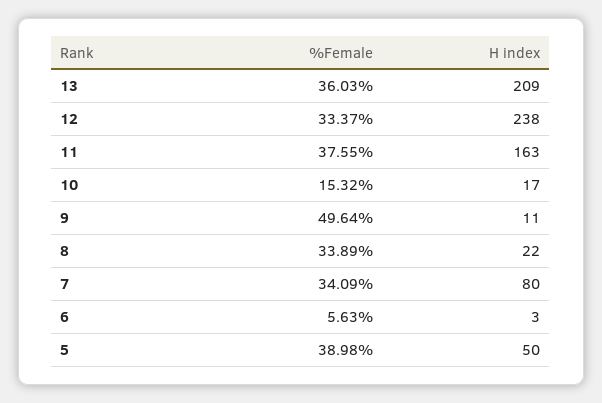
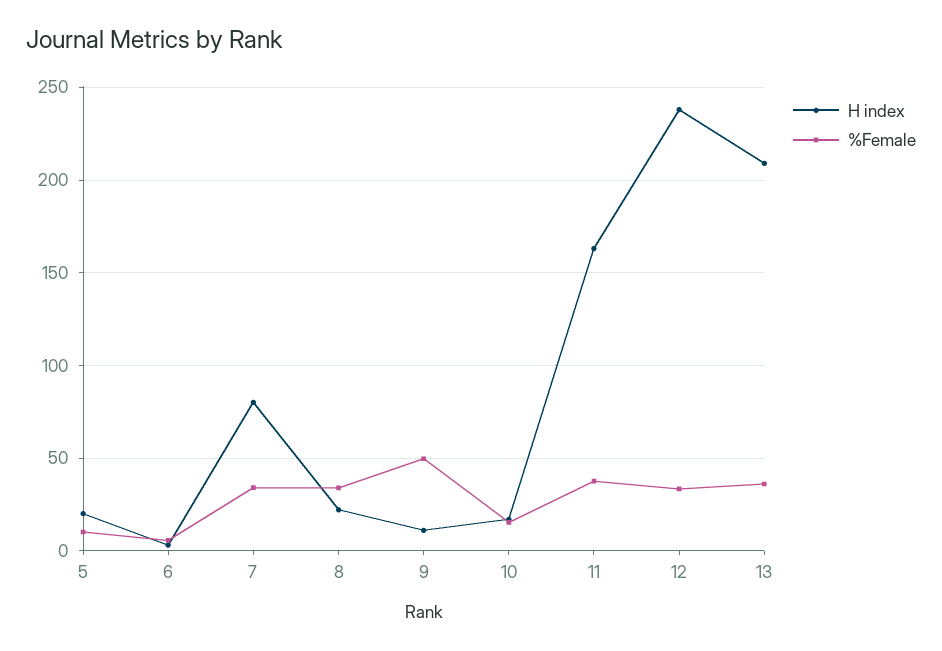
  {
    "%Female": {
      "13": 36.03,
      "12": 33.37,
      "11": 37.55,
      "10": 15.32,
      "9": 49.64,
      "8": 33.89,
      "7": 34.09,
      "6": 5.63,
-     "5": 38.98
+     "5": 10
    },
    "H index": {
      "13": 209,
      "12": 238,
      "11": 163,
      "10": 17,
      "9": 11,
      "8": 22,
      "7": 80,
      "6": 3,
-     "5": 50
+     "5": 20
    }
  }

